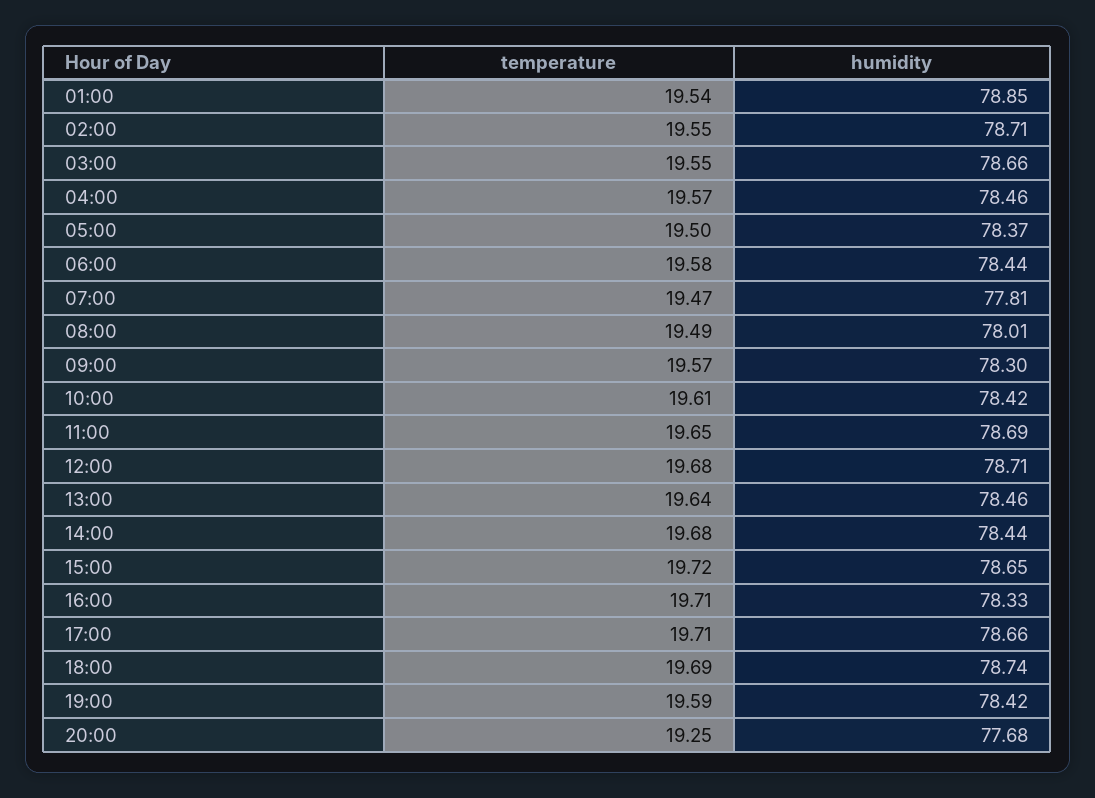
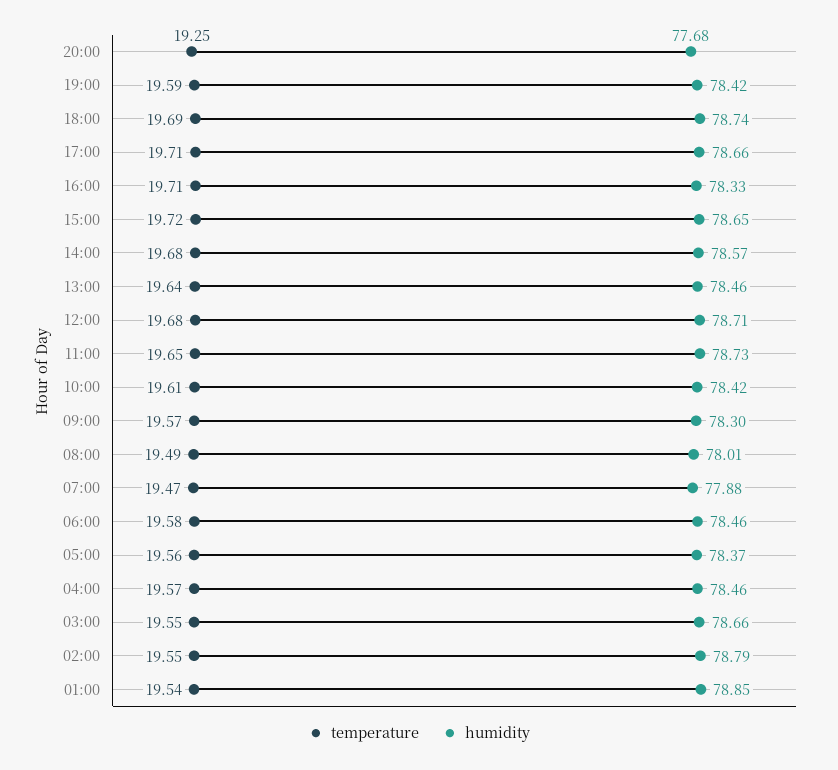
  {
    "temperature": {
      "01:00": 19.54,
      "02:00": 19.55,
      "03:00": 19.55,
      "04:00": 19.57,
-     "05:00": 19.5,
+     "05:00": 19.56,
      "06:00": 19.58,
      "07:00": 19.47,
      "08:00": 19.49,
      "09:00": 19.57,
      "10:00": 19.61,
      "11:00": 19.65,
      "12:00": 19.68,
      "13:00": 19.64,
      "14:00": 19.68,
      "15:00": 19.72,
      "16:00": 19.71,
      "17:00": 19.71,
      "18:00": 19.69,
      "19:00": 19.59,
      "20:00": 19.25
    },
    "humidity": {
      "01:00": 78.85,
-     "02:00": 78.71,
+     "02:00": 78.79,
      "03:00": 78.66,
      "04:00": 78.46,
      "05:00": 78.37,
-     "06:00": 78.44,
+     "06:00": 78.46,
-     "07:00": 77.81,
+     "07:00": 77.88,
      "08:00": 78.01,
      "09:00": 78.3,
      "10:00": 78.42,
-     "11:00": 78.69,
+     "11:00": 78.73,
      "12:00": 78.71,
      "13:00": 78.46,
-     "14:00": 78.44,
+     "14:00": 78.57,
      "15:00": 78.65,
      "16:00": 78.33,
      "17:00": 78.66,
      "18:00": 78.74,
      "19:00": 78.42,
      "20:00": 77.68
    }
  }

